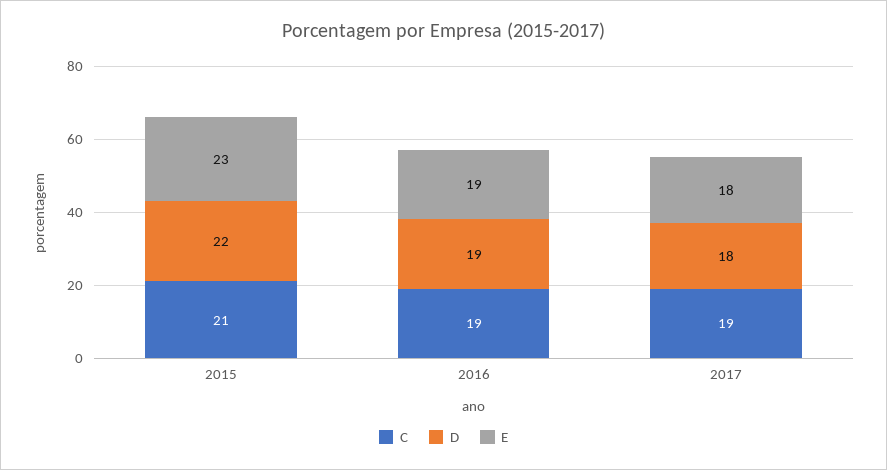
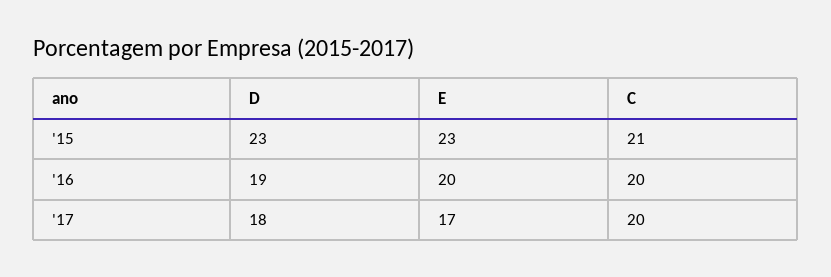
  {
    "C": {
      "2015": 21,
-     "2016": 19,
+     "2016": 20,
-     "2017": 19
+     "2017": 20
    },
    "D": {
-     "2015": 22,
+     "2015": 23,
      "2016": 19,
      "2017": 18
    },
    "E": {
      "2015": 23,
-     "2016": 19,
+     "2016": 20,
-     "2017": 18
+     "2017": 17
    }
  }

